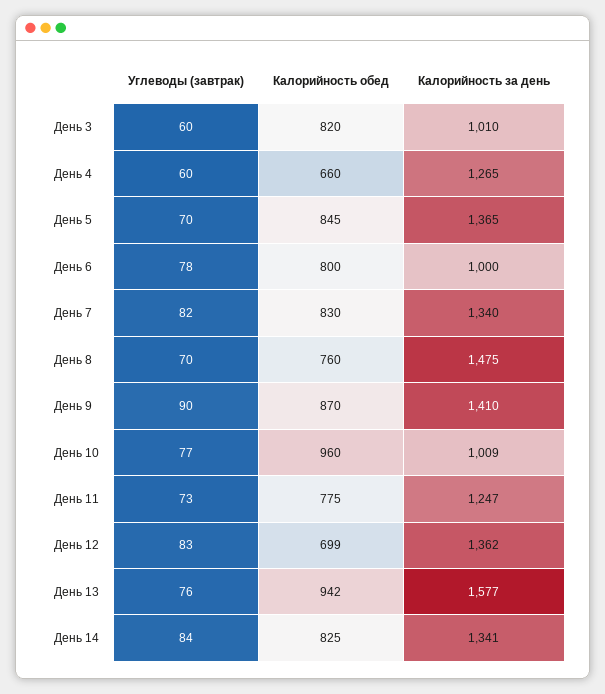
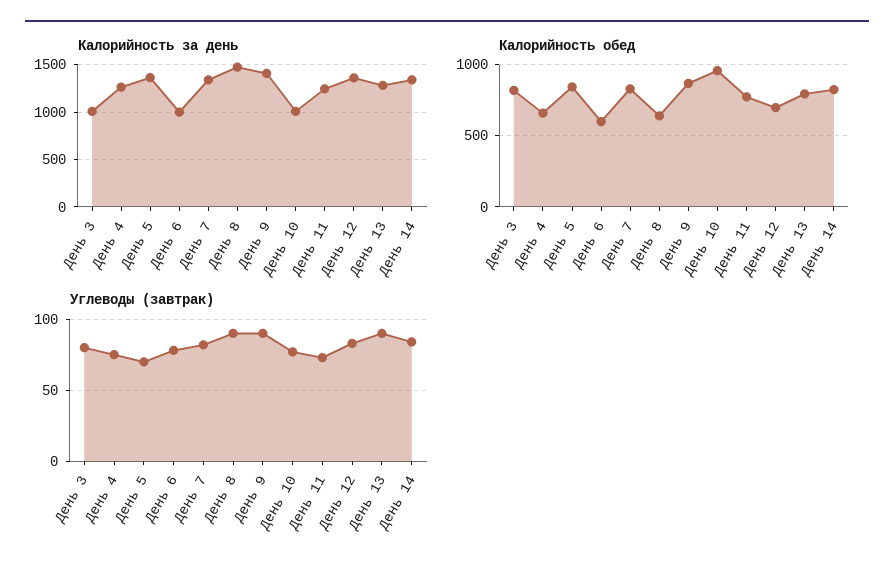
  {
    "Углеводы (завтрак)": {
-     "День 3": 60,
+     "День 3": 80,
-     "День 4": 60,
+     "День 4": 75,
      "День 5": 70,
      "День 6": 78,
      "День 7": 82,
-     "День 8": 70,
+     "День 8": 90,
      "День 9": 90,
      "День 10": 77,
      "День 11": 73,
      "День 12": 83,
-     "День 13": 76,
+     "День 13": 90,
      "День 14": 84
    },
    "Калорийность обед": {
      "День 3": 820,
      "День 4": 660,
      "День 5": 845,
-     "День 6": 800,
+     "День 6": 600,
      "День 7": 830,
-     "День 8": 760,
+     "День 8": 650,
      "День 9": 870,
      "День 10": 960,
      "День 11": 775,
      "День 12": 699,
-     "День 13": 942,
+     "День 13": 800,
      "День 14": 825
    },
    "Калорийность за день": {
      "День 3": 1010,
      "День 4": 1265,
      "День 5": 1365,
      "День 6": 1000,
      "День 7": 1340,
      "День 8": 1475,
      "День 9": 1410,
      "День 10": 1009,
      "День 11": 1247,
      "День 12": 1362,
-     "День 13": 1577,
+     "День 13": 1300,
      "День 14": 1341
    }
  }

